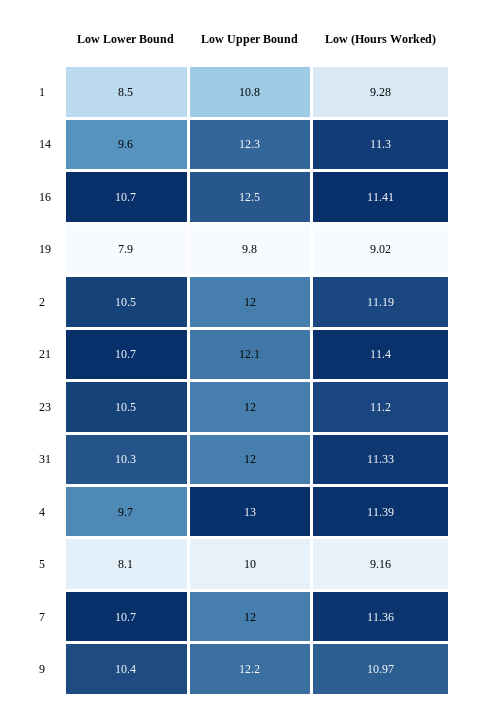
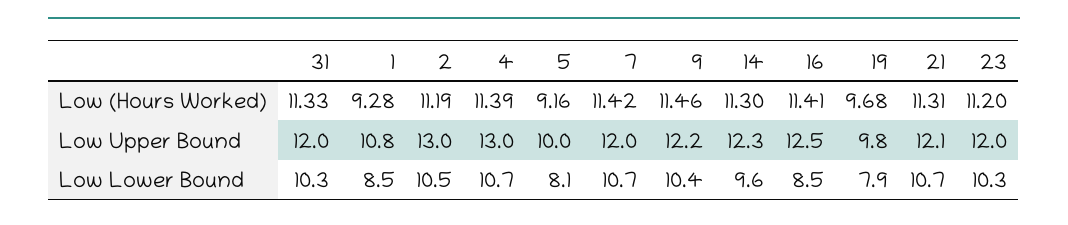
  {
    "Low Lower Bound": {
      "1": 8.5,
      "14": 9.6,
-     "16": 10.7,
+     "16": 8.5,
      "19": 7.9,
      "2": 10.5,
      "21": 10.7,
-     "23": 10.5,
+     "23": 10.3,
      "31": 10.3,
-     "4": 9.7,
+     "4": 10.7,
      "5": 8.1,
      "7": 10.7,
      "9": 10.4
    },
    "Low Upper Bound": {
      "1": 10.8,
      "14": 12.3,
      "16": 12.5,
      "19": 9.8,
-     "2": 12,
+     "2": 13,
      "21": 12.1,
      "23": 12,
      "31": 12,
      "4": 13,
      "5": 10,
      "7": 12,
      "9": 12.2
    },
    "Low (Hours Worked)": {
      "1": 9.28,
      "14": 11.3,
      "16": 11.41,
-     "19": 9.02,
+     "19": 9.68,
      "2": 11.19,
-     "21": 11.4,
+     "21": 11.31,
      "23": 11.2,
      "31": 11.33,
      "4": 11.39,
      "5": 9.16,
-     "7": 11.36,
+     "7": 11.42,
-     "9": 10.97
+     "9": 11.46
    }
  }

